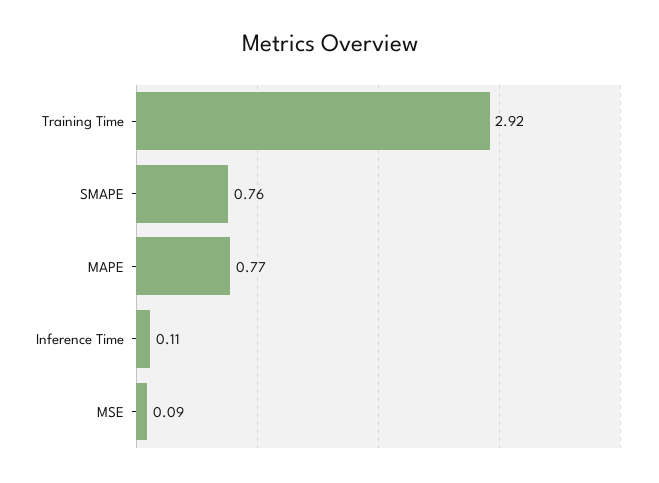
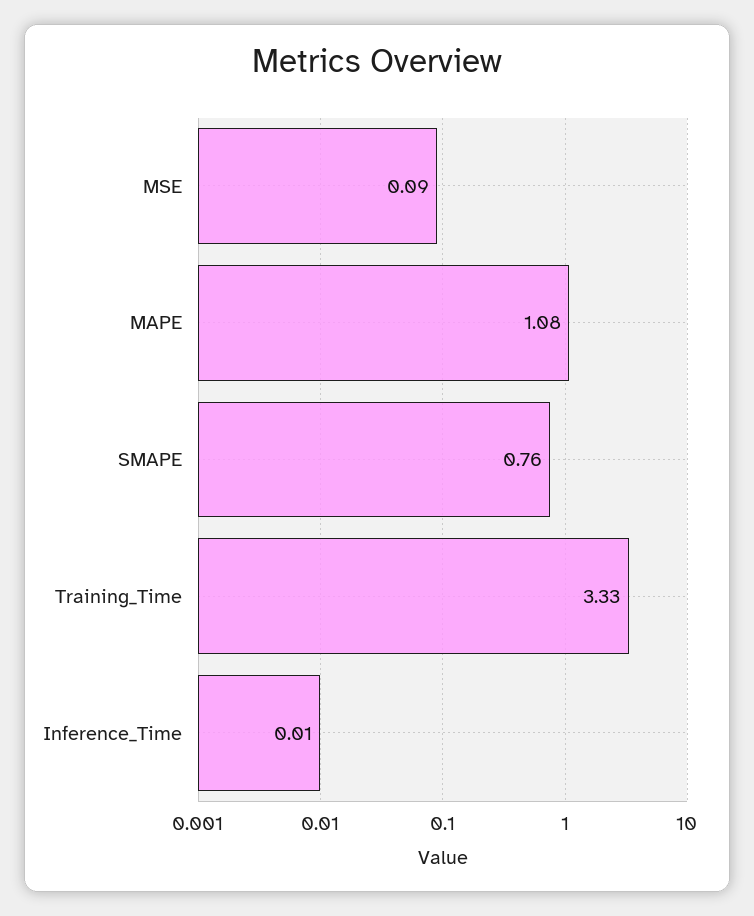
  {
-   "Training Time": 2.92,
+   "Training Time": 3.33,
    "SMAPE": 0.76,
-   "MAPE": 0.77,
+   "MAPE": 1.08,
-   "Inference Time": 0.11,
+   "Inference Time": 0.01,
    "MSE": 0.09
  }

